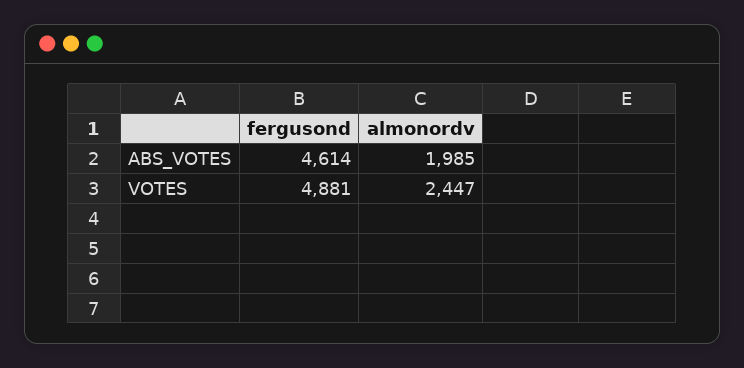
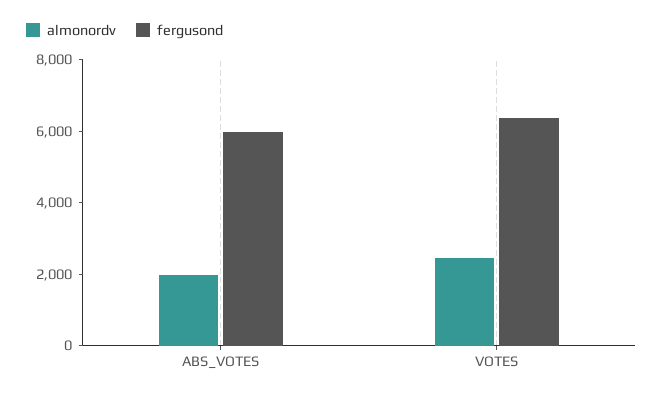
  {
    "fergusond": {
-     "ABS_VOTES": 4614,
+     "ABS_VOTES": 6000,
-     "VOTES": 4881
+     "VOTES": 6500
    },
    "almonordv": {
      "ABS_VOTES": 1985,
      "VOTES": 2447
    }
  }

